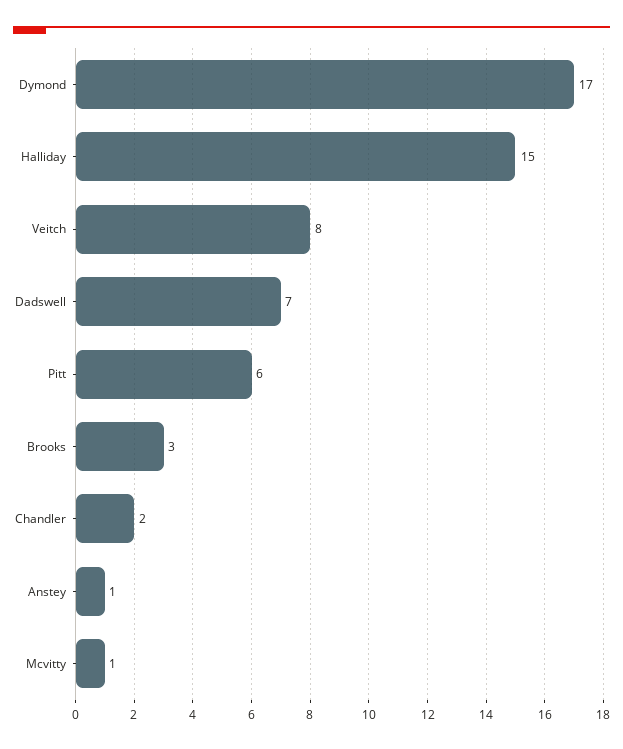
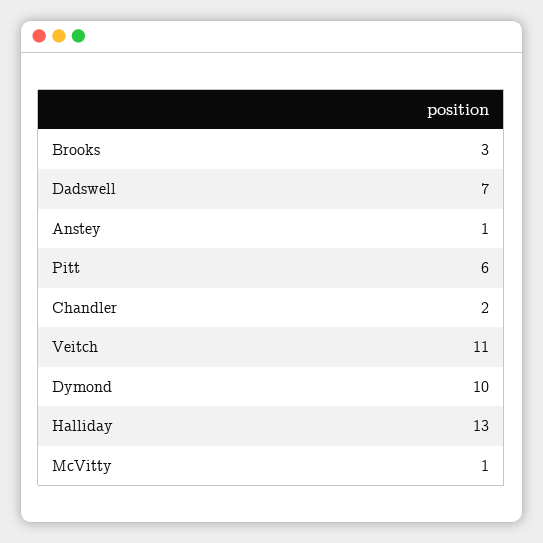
  {
-   "Dymond": 17,
+   "Dymond": 10,
-   "Halliday": 15,
+   "Halliday": 13,
-   "Veitch": 8,
+   "Veitch": 11,
    "Dadswell": 7,
    "Pitt": 6,
    "Brooks": 3,
    "Chandler": 2,
    "Anstey": 1,
    "Mcvitty": 1
  }

